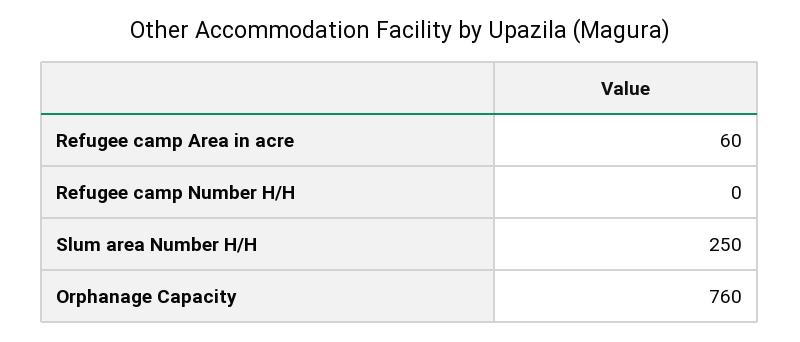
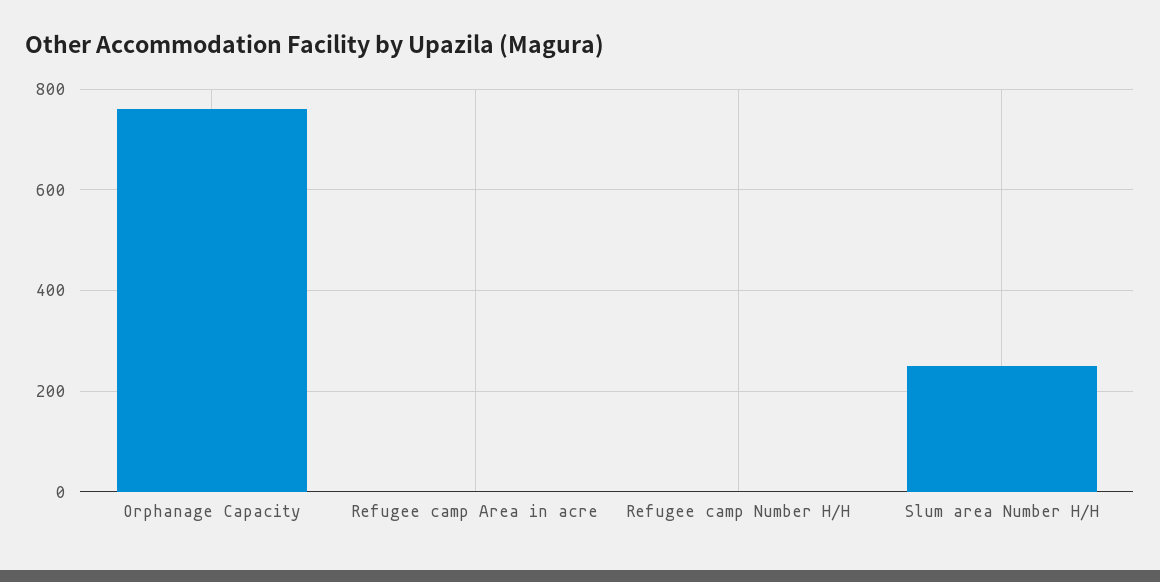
  {
-   "Refugee camp Area in acre": 60,
+   "Refugee camp Area in acre": 0,
    "Refugee camp Number H/H": 0,
    "Slum area Number H/H": 250,
    "Orphanage Capacity": 760
  }

